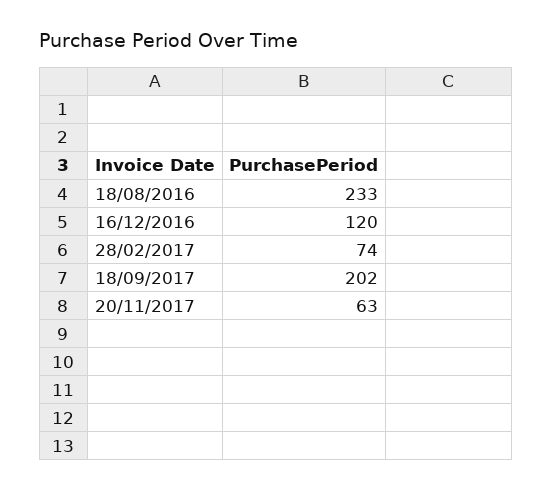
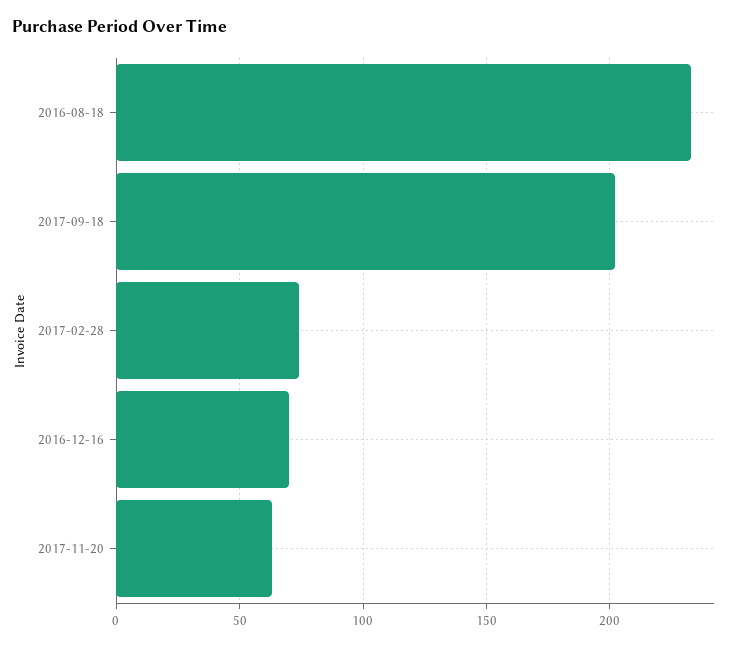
  {
    "18/08/2016": 233,
-   "16/12/2016": 120,
+   "16/12/2016": 70,
    "28/02/2017": 74,
    "18/09/2017": 202,
    "20/11/2017": 63
  }

